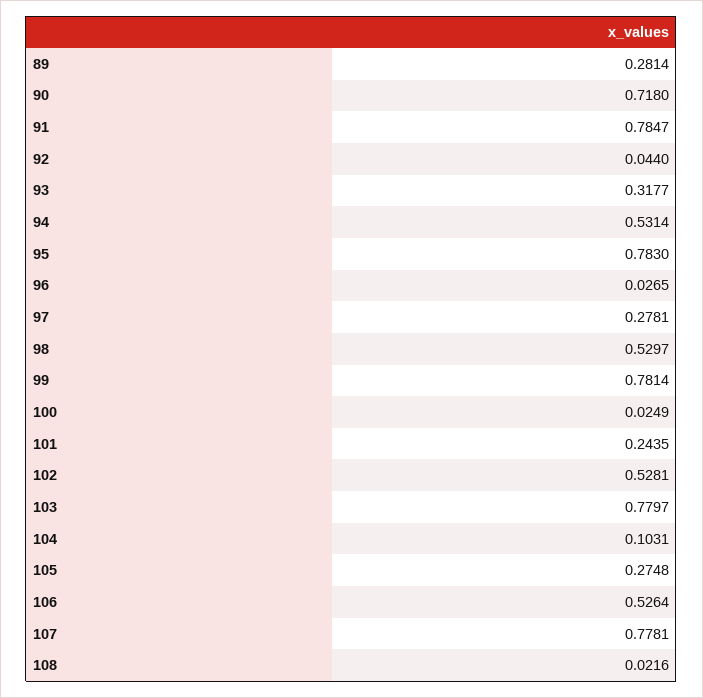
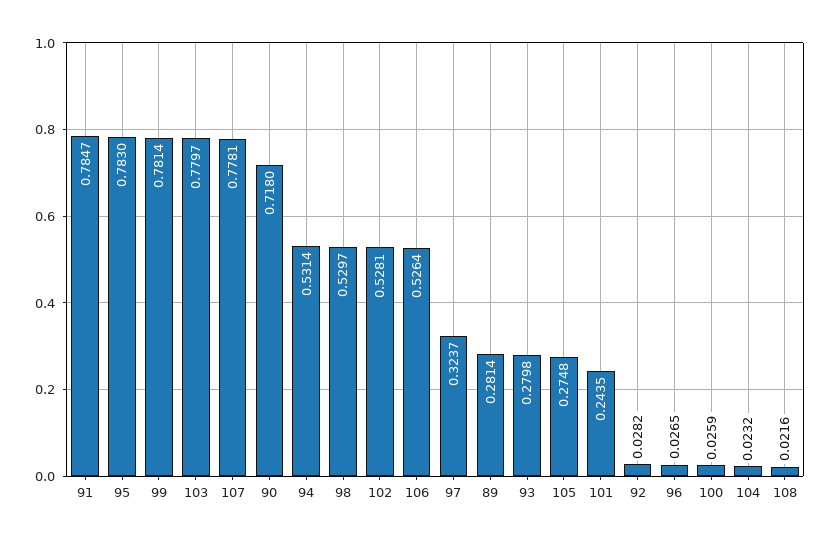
  {
    "89": 0.2814,
    "90": 0.718,
    "91": 0.7847,
-   "92": 0.044,
+   "92": 0.0282,
-   "93": 0.3177,
+   "93": 0.2798,
    "94": 0.5314,
    "95": 0.783,
    "96": 0.0265,
-   "97": 0.2781,
+   "97": 0.3237,
    "98": 0.5297,
    "99": 0.7814,
-   "100": 0.0249,
+   "100": 0.0259,
    "101": 0.2435,
    "102": 0.5281,
    "103": 0.7797,
-   "104": 0.1031,
+   "104": 0.0232,
    "105": 0.2748,
    "106": 0.5264,
    "107": 0.7781,
    "108": 0.0216
  }

